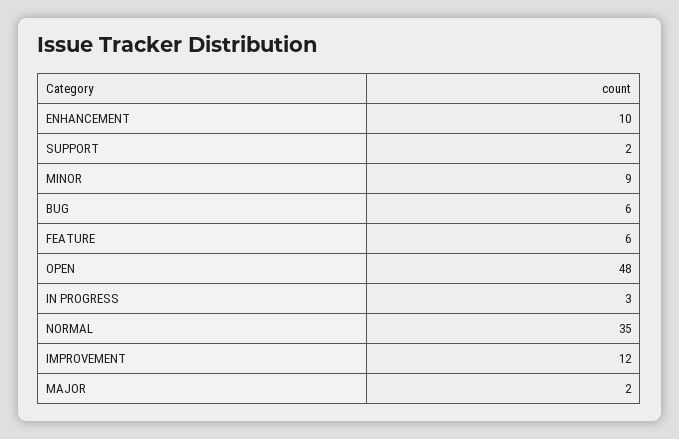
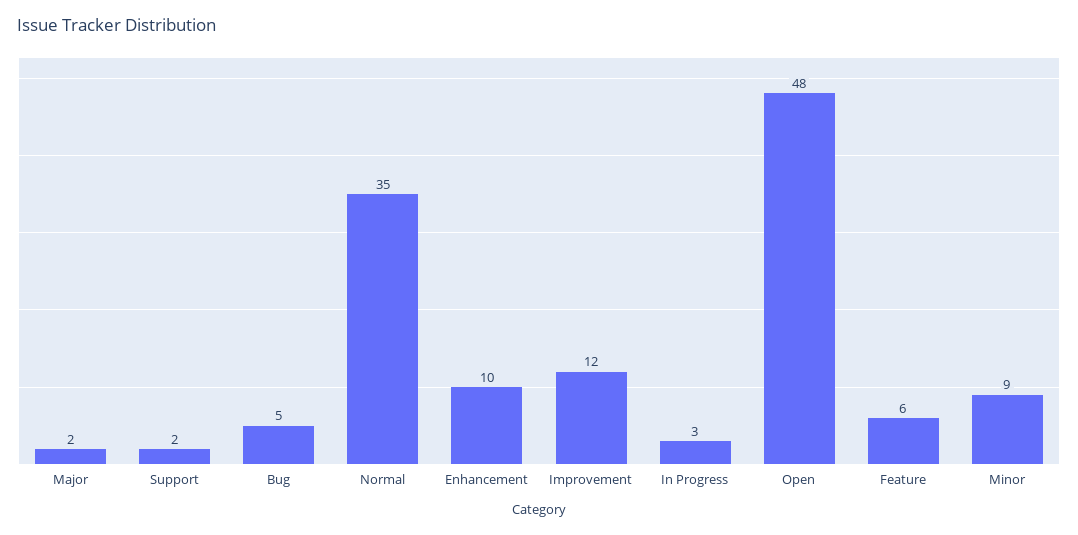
  {
    "ENHANCEMENT": 10,
    "SUPPORT": 2,
    "MINOR": 9,
-   "BUG": 6,
+   "BUG": 5,
    "FEATURE": 6,
    "OPEN": 48,
    "IN PROGRESS": 3,
    "NORMAL": 35,
    "IMPROVEMENT": 12,
    "MAJOR": 2
  }

